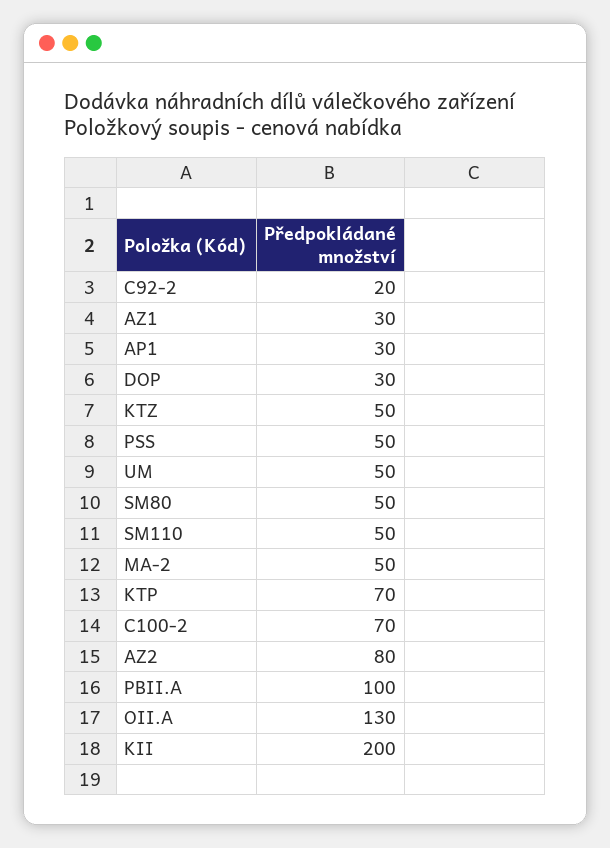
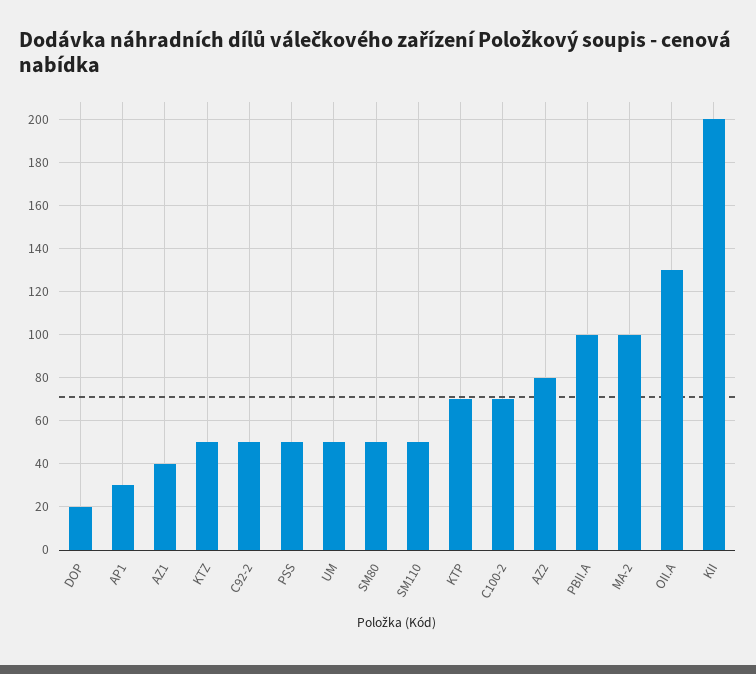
  {
-   "C92-2": 20,
+   "C92-2": 50,
-   "AZ1": 30,
+   "AZ1": 40,
    "AP1": 30,
-   "DOP": 30,
+   "DOP": 20,
    "KTZ": 50,
    "PSS": 50,
    "UM": 50,
    "SM80": 50,
    "SM110": 50,
-   "MA-2": 50,
+   "MA-2": 100,
    "KTP": 70,
    "C100-2": 70,
    "AZ2": 80,
    "PBII.A": 100,
    "OII.A": 130,
    "KII": 200
  }

